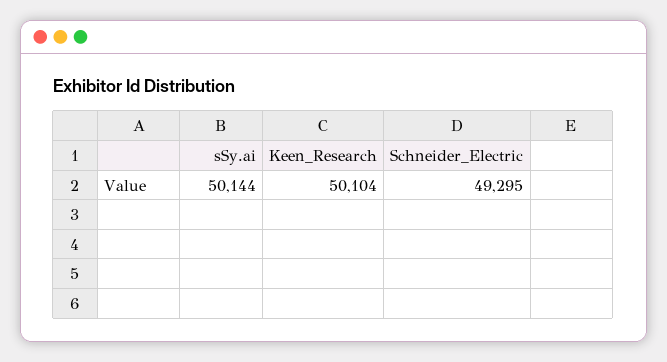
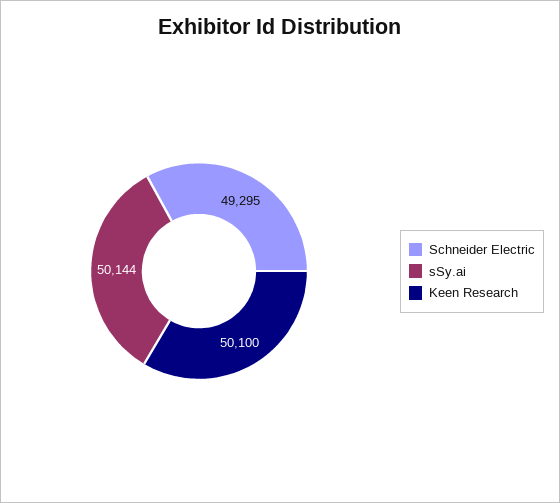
  {
    "sSy.ai": 50144,
-   "Keen_Research": 50104,
+   "Keen_Research": 50100,
    "Schneider_Electric": 49295
  }

